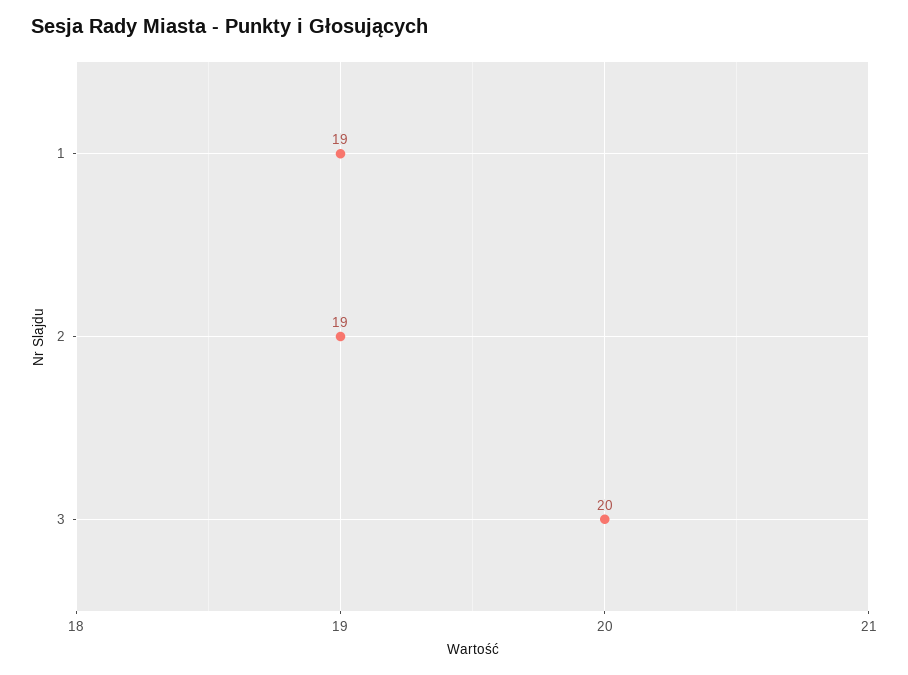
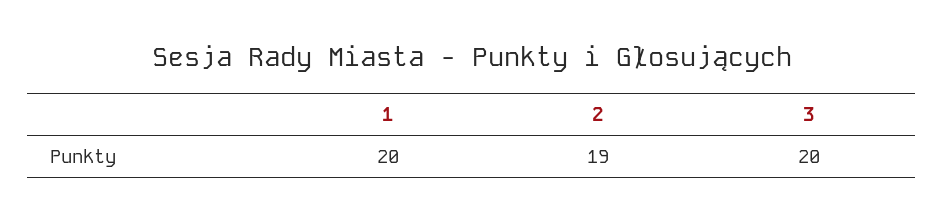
  {
-   "1": 19,
+   "1": 20,
    "2": 19,
    "3": 20
  }

